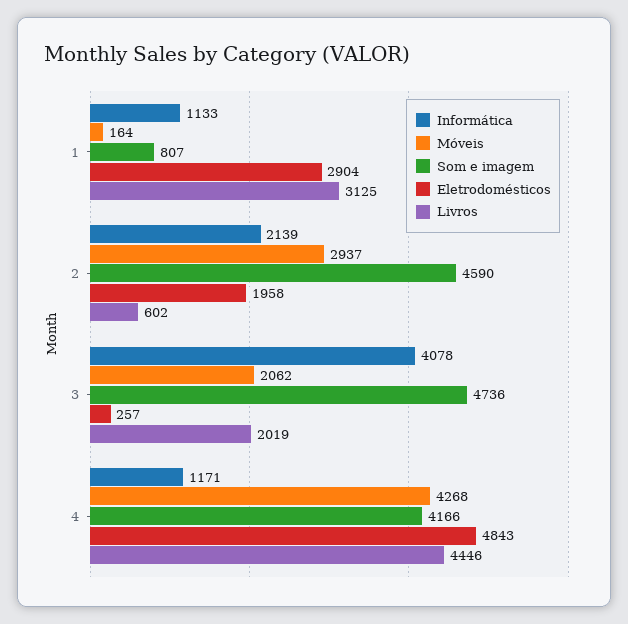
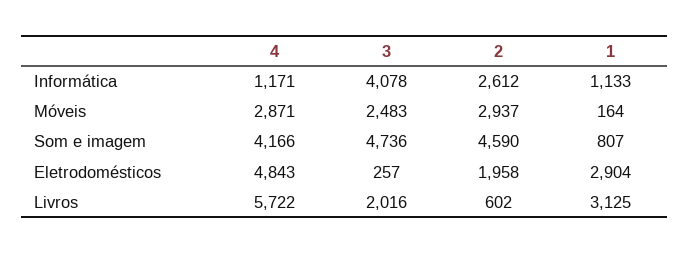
  {
    "Informática": {
      "1": 1133,
-     "2": 2139,
+     "2": 2612,
      "3": 4078,
      "4": 1171
    },
    "Móveis": {
      "1": 164,
      "2": 2937,
-     "3": 2062,
+     "3": 2483,
-     "4": 4268
+     "4": 2871
    },
    "Som e imagem": {
      "1": 807,
      "2": 4590,
      "3": 4736,
      "4": 4166
    },
    "Eletrodomésticos": {
      "1": 2904,
      "2": 1958,
      "3": 257,
      "4": 4843
    },
    "Livros": {
      "1": 3125,
      "2": 602,
-     "3": 2019,
+     "3": 2016,
-     "4": 4446
+     "4": 5722
    }
  }

